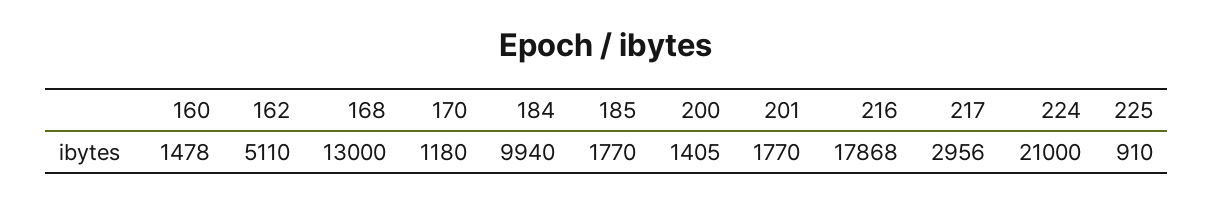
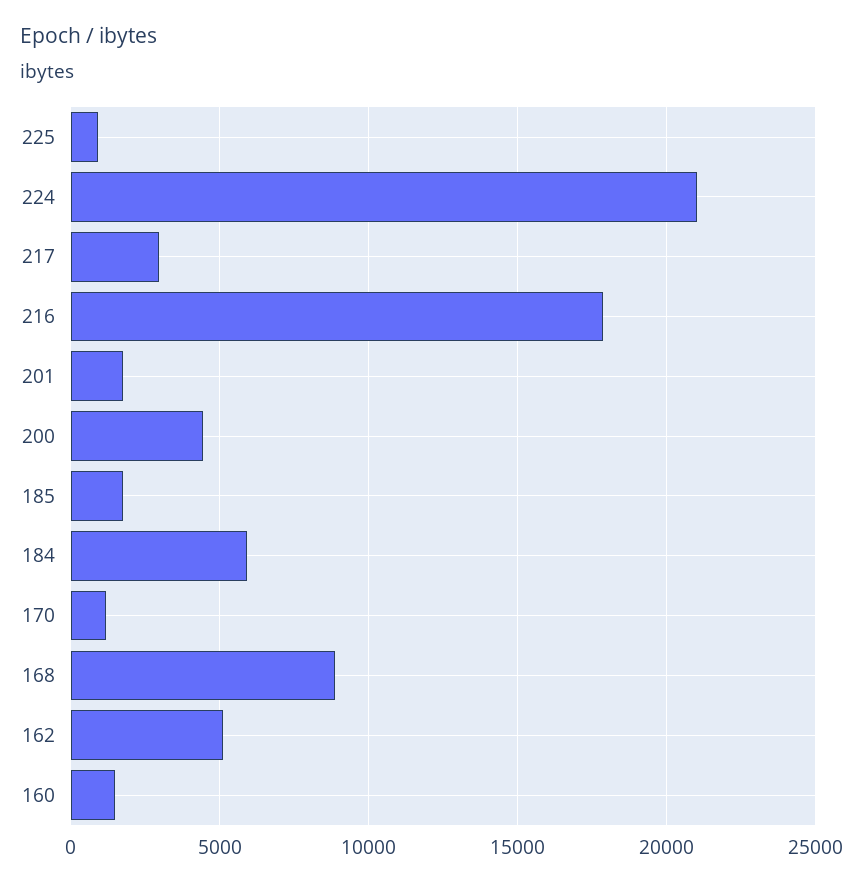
  {
    "160": 1478,
    "162": 5110,
-   "168": 13000,
+   "168": 9000,
    "170": 1180,
-   "184": 9940,
+   "184": 6000,
    "185": 1770,
-   "200": 1405,
+   "200": 4500,
    "201": 1770,
    "216": 17868,
    "217": 2956,
    "224": 21000,
    "225": 910
  }

